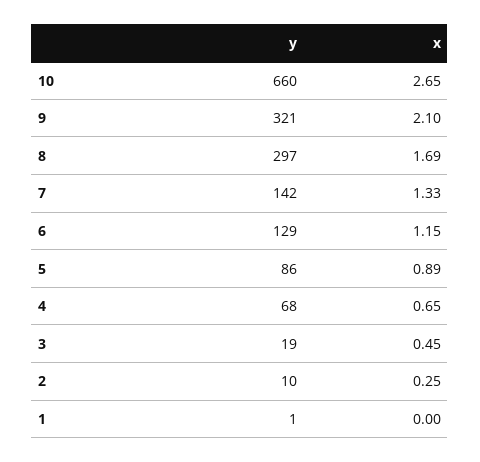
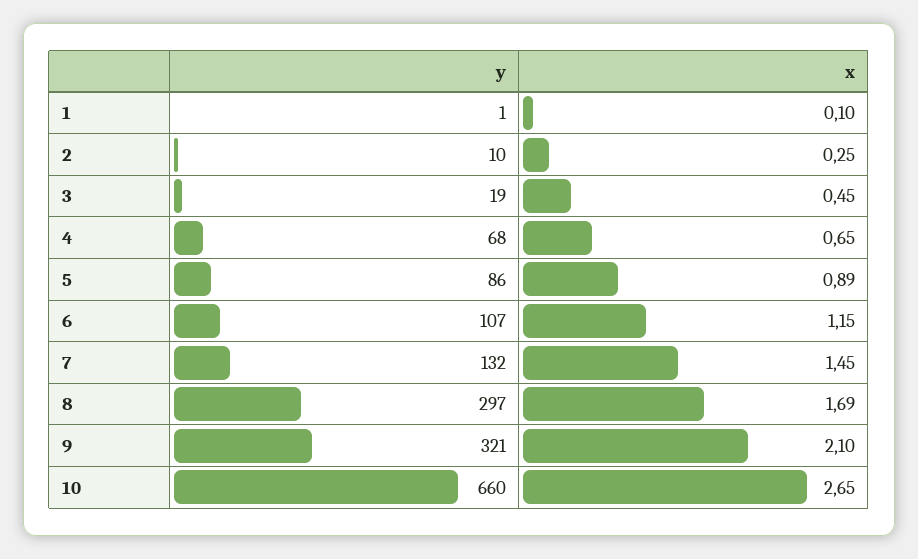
  {
    "y": {
      "10": 660,
      "9": 321,
      "8": 297,
-     "7": 142,
+     "7": 132,
-     "6": 129,
+     "6": 107,
      "5": 86,
      "4": 68,
      "3": 19,
      "2": 10,
      "1": 1
    },
    "x": {
      "10": 2.65,
      "9": 2.1,
      "8": 1.69,
-     "7": 1.33,
+     "7": 1.45,
      "6": 1.15,
      "5": 0.89,
      "4": 0.65,
      "3": 0.45,
      "2": 0.25,
-     "1": 0
+     "1": 0.1
    }
  }

